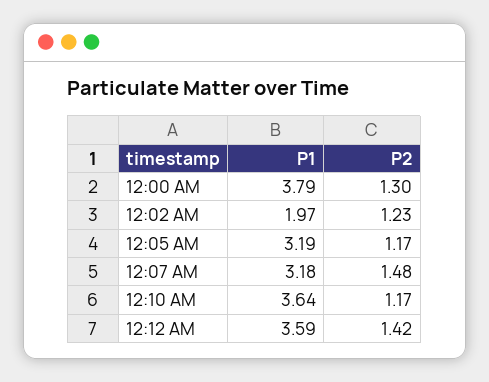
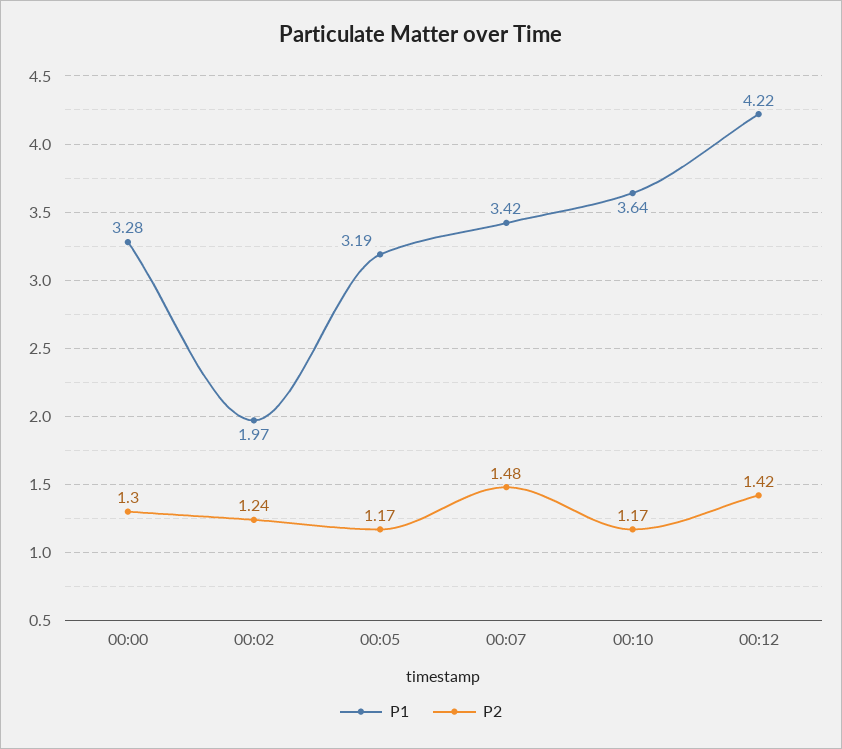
  {
    "P1": {
-     "12:00 AM": 3.79,
+     "12:00 AM": 3.28,
      "12:02 AM": 1.97,
      "12:05 AM": 3.19,
-     "12:07 AM": 3.18,
+     "12:07 AM": 3.42,
      "12:10 AM": 3.64,
-     "12:12 AM": 3.59
+     "12:12 AM": 4.22
    },
    "P2": {
      "12:00 AM": 1.3,
-     "12:02 AM": 1.23,
+     "12:02 AM": 1.24,
      "12:05 AM": 1.17,
      "12:07 AM": 1.48,
      "12:10 AM": 1.17,
      "12:12 AM": 1.42
    }
  }

